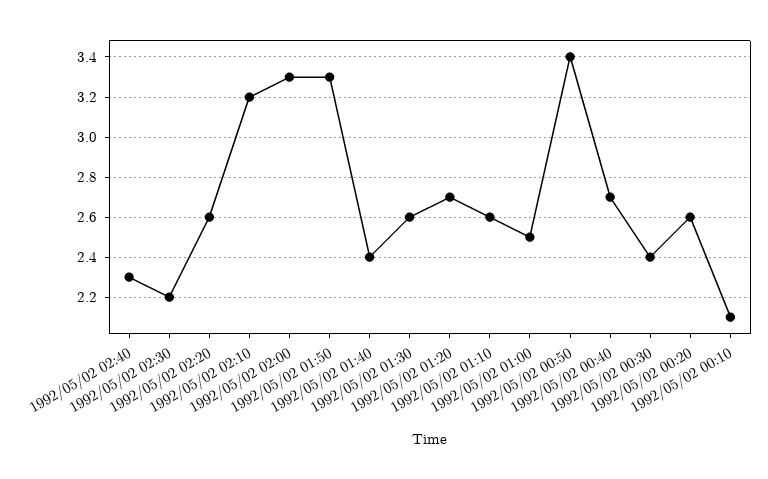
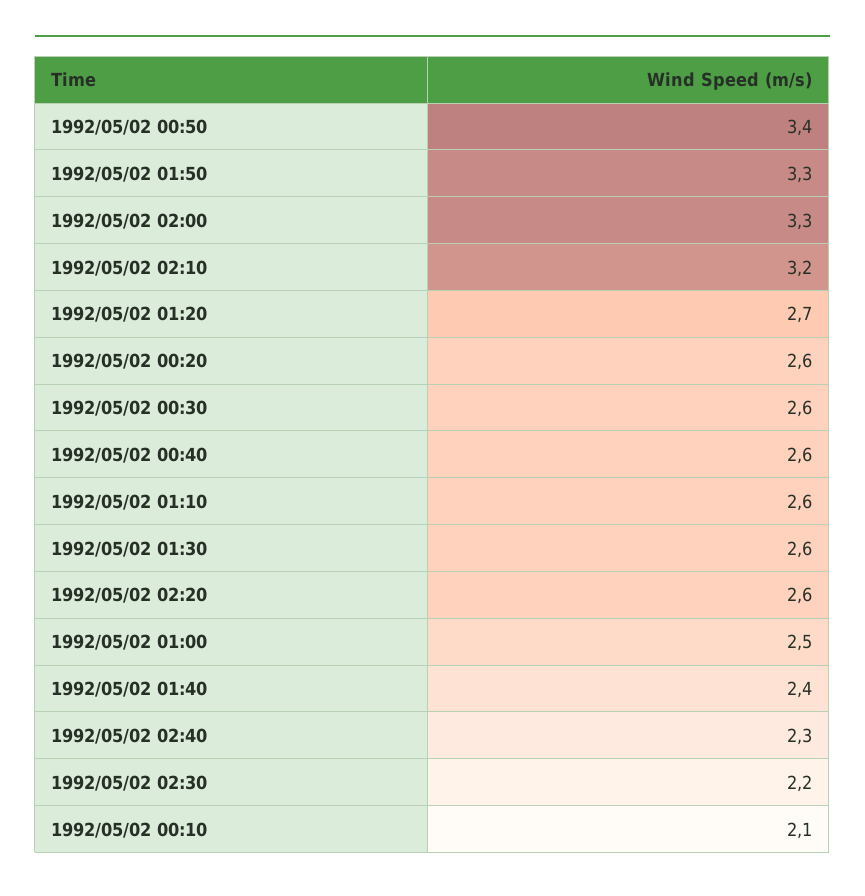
  {
    "1992/05/02 02:40": 2.3,
    "1992/05/02 02:30": 2.2,
    "1992/05/02 02:20": 2.6,
    "1992/05/02 02:10": 3.2,
    "1992/05/02 02:00": 3.3,
    "1992/05/02 01:50": 3.3,
    "1992/05/02 01:40": 2.4,
    "1992/05/02 01:30": 2.6,
    "1992/05/02 01:20": 2.7,
    "1992/05/02 01:10": 2.6,
    "1992/05/02 01:00": 2.5,
    "1992/05/02 00:50": 3.4,
-   "1992/05/02 00:40": 2.7,
+   "1992/05/02 00:40": 2.6,
-   "1992/05/02 00:30": 2.4,
+   "1992/05/02 00:30": 2.6,
    "1992/05/02 00:20": 2.6,
    "1992/05/02 00:10": 2.1
  }

